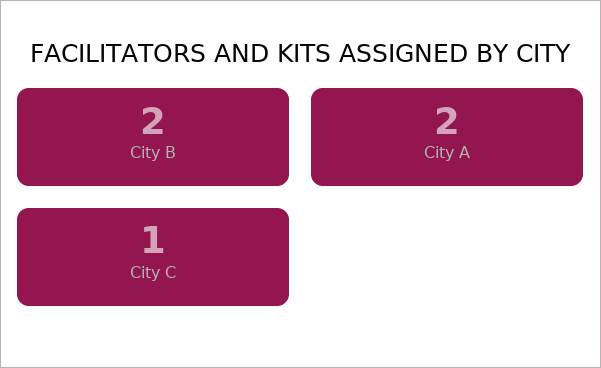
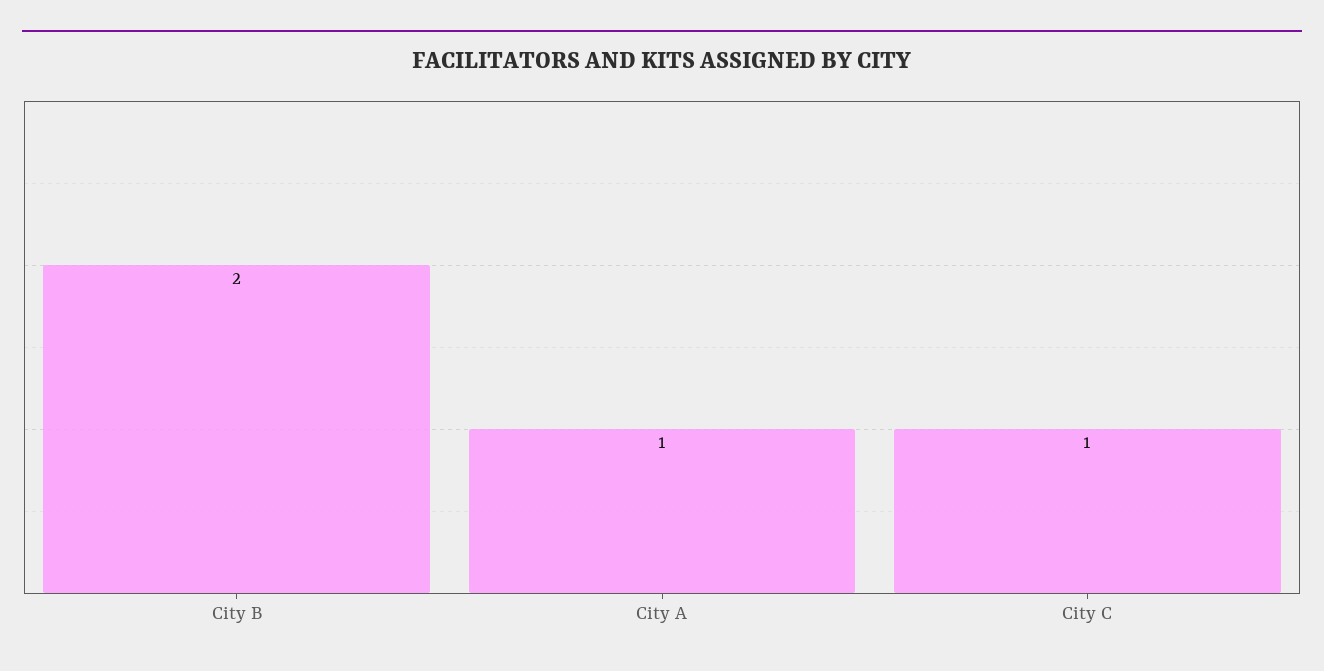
  {
    "City B": 2,
-   "City A": 2,
+   "City A": 1,
    "City C": 1
  }

